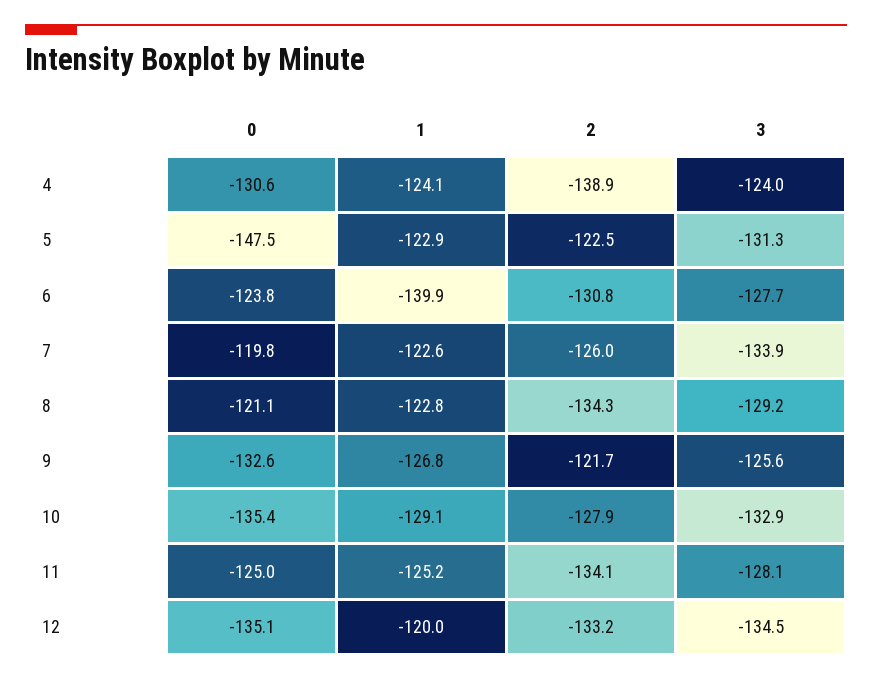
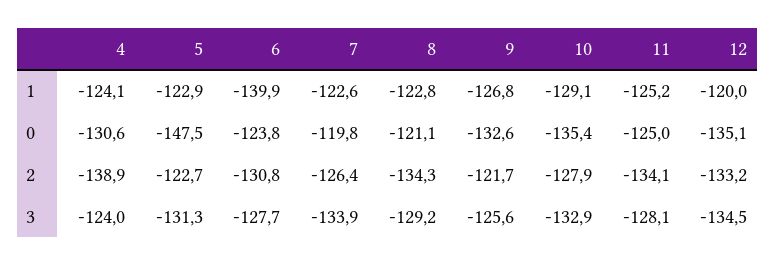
  {
    "0": {
      "4": -130.6,
      "5": -147.5,
      "6": -123.8,
      "7": -119.8,
      "8": -121.1,
      "9": -132.6,
      "10": -135.4,
      "11": -125,
      "12": -135.1
    },
    "1": {
      "4": -124.1,
      "5": -122.9,
      "6": -139.9,
      "7": -122.6,
      "8": -122.8,
      "9": -126.8,
      "10": -129.1,
      "11": -125.2,
      "12": -120
    },
    "2": {
      "4": -138.9,
-     "5": -122.5,
+     "5": -122.7,
      "6": -130.8,
-     "7": -126,
+     "7": -126.4,
      "8": -134.3,
      "9": -121.7,
      "10": -127.9,
      "11": -134.1,
      "12": -133.2
    },
    "3": {
      "4": -124,
      "5": -131.3,
      "6": -127.7,
      "7": -133.9,
      "8": -129.2,
      "9": -125.6,
      "10": -132.9,
      "11": -128.1,
      "12": -134.5
    }
  }

